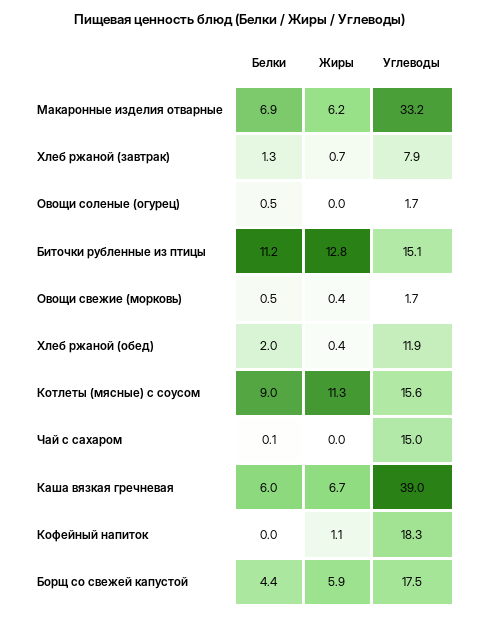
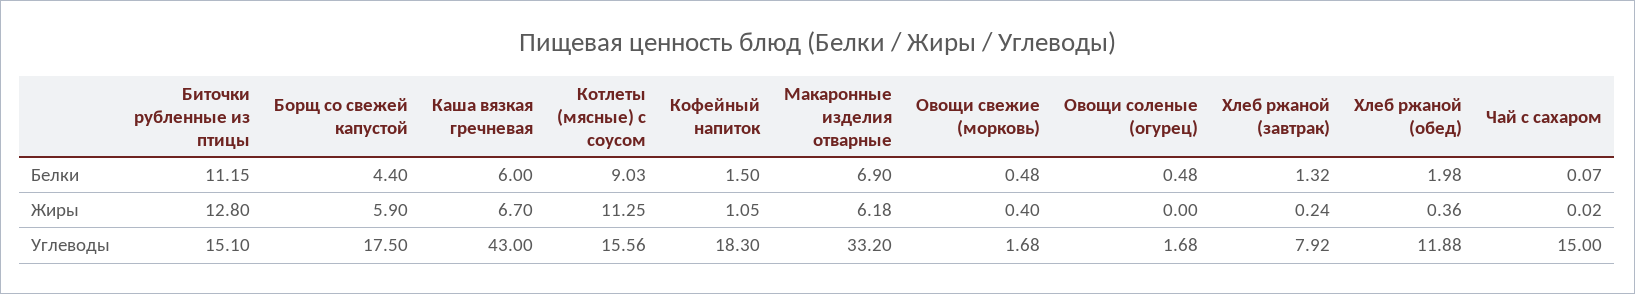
  {
    "Белки": {
      "Макаронные изделия отварные": 6.9,
      "Хлеб ржаной (завтрак)": 1.32,
      "Овощи соленые (огурец)": 0.48,
      "Биточки рубленные из птицы": 11.15,
      "Овощи свежие (морковь)": 0.48,
      "Хлеб ржаной (обед)": 1.98,
      "Котлеты (мясные) с соусом": 9.03,
      "Чай с сахаром": 0.07,
      "Каша вязкая гречневая": 6,
-     "Кофейный напиток": 0,
+     "Кофейный напиток": 1.5,
      "Борщ со свежей капустой": 4.4
    },
    "Жиры": {
      "Макаронные изделия отварные": 6.18,
-     "Хлеб ржаной (завтрак)": 0.7,
+     "Хлеб ржаной (завтрак)": 0.24,
      "Овощи соленые (огурец)": 0,
      "Биточки рубленные из птицы": 12.8,
      "Овощи свежие (морковь)": 0.4,
      "Хлеб ржаной (обед)": 0.36,
      "Котлеты (мясные) с соусом": 11.25,
      "Чай с сахаром": 0.02,
      "Каша вязкая гречневая": 6.7,
      "Кофейный напиток": 1.05,
      "Борщ со свежей капустой": 5.9
    },
    "Углеводы": {
      "Макаронные изделия отварные": 33.2,
      "Хлеб ржаной (завтрак)": 7.92,
      "Овощи соленые (огурец)": 1.68,
      "Биточки рубленные из птицы": 15.1,
      "Овощи свежие (морковь)": 1.68,
      "Хлеб ржаной (обед)": 11.88,
      "Котлеты (мясные) с соусом": 15.56,
      "Чай с сахаром": 15,
-     "Каша вязкая гречневая": 39,
+     "Каша вязкая гречневая": 43,
      "Кофейный напиток": 18.3,
      "Борщ со свежей капустой": 17.5
    }
  }

